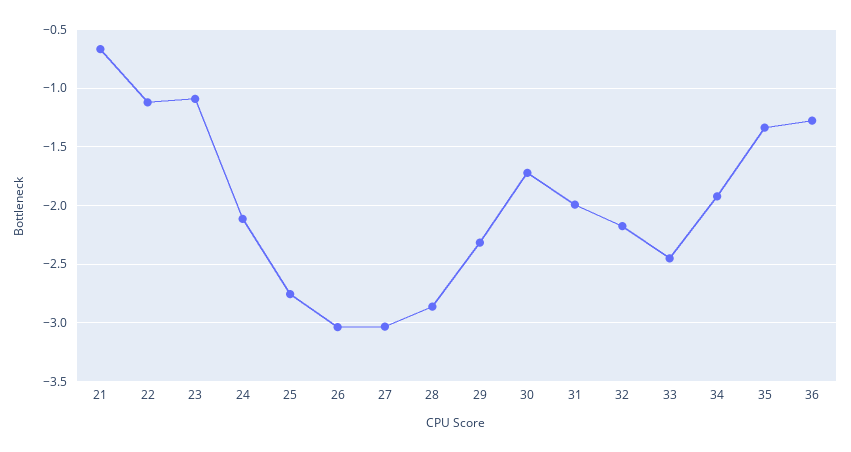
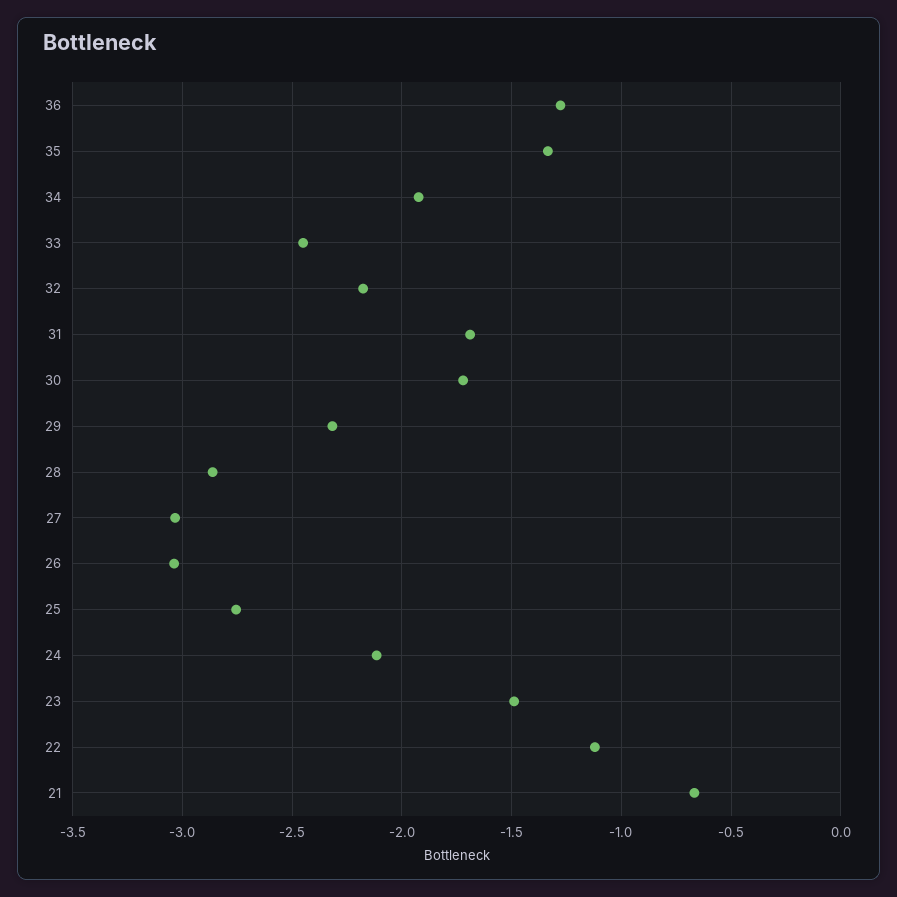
  {
    "21": -0.65,
    "22": -1.1,
-   "23": -1.1,
+   "23": -1.5,
    "24": -2.1,
    "25": -2.75,
    "26": -3.05,
    "27": -3.05,
    "28": -2.85,
    "29": -2.3,
    "30": -1.7,
-   "31": -2,
+   "31": -1.7,
    "32": -2.2,
    "33": -2.45,
    "34": -1.9,
    "35": -1.35,
    "36": -1.3
  }

